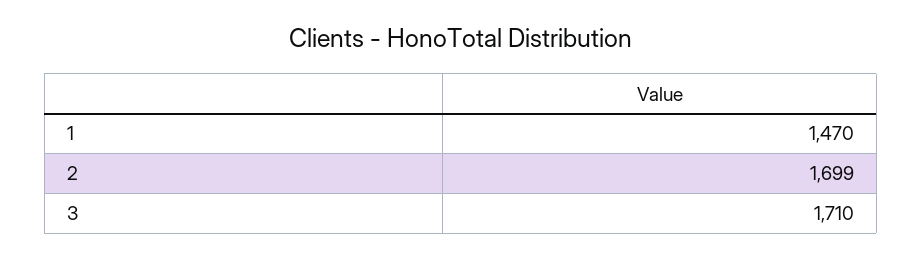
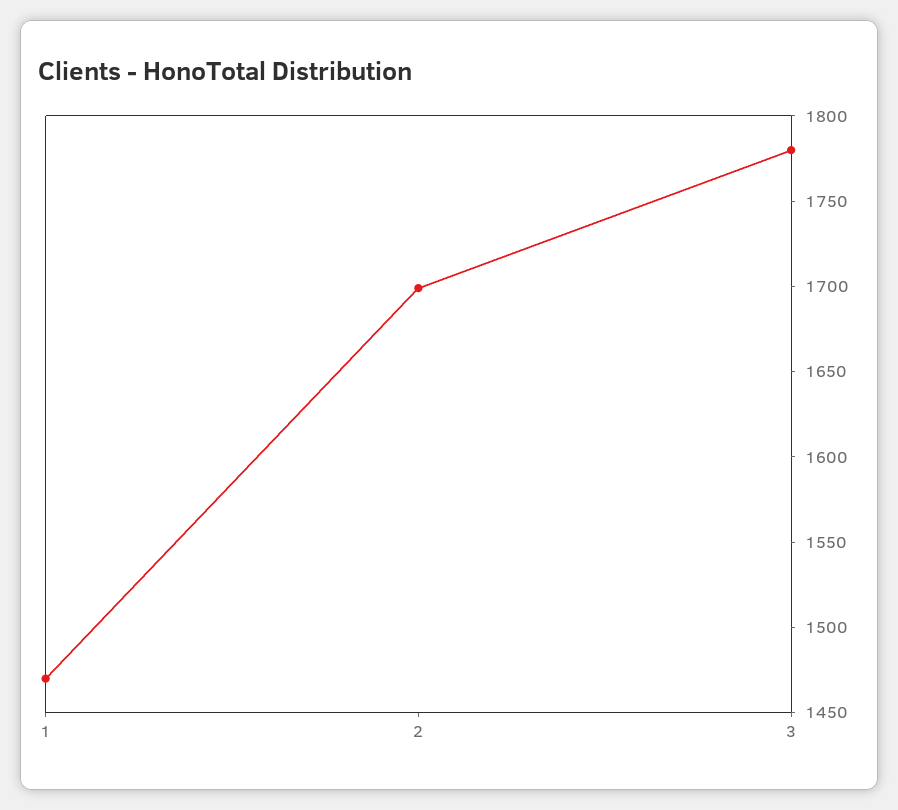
  {
    "1": 1470,
    "2": 1699,
-   "3": 1710
+   "3": 1780
  }

